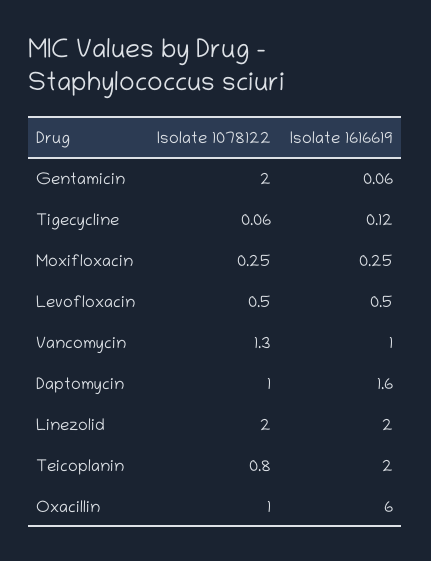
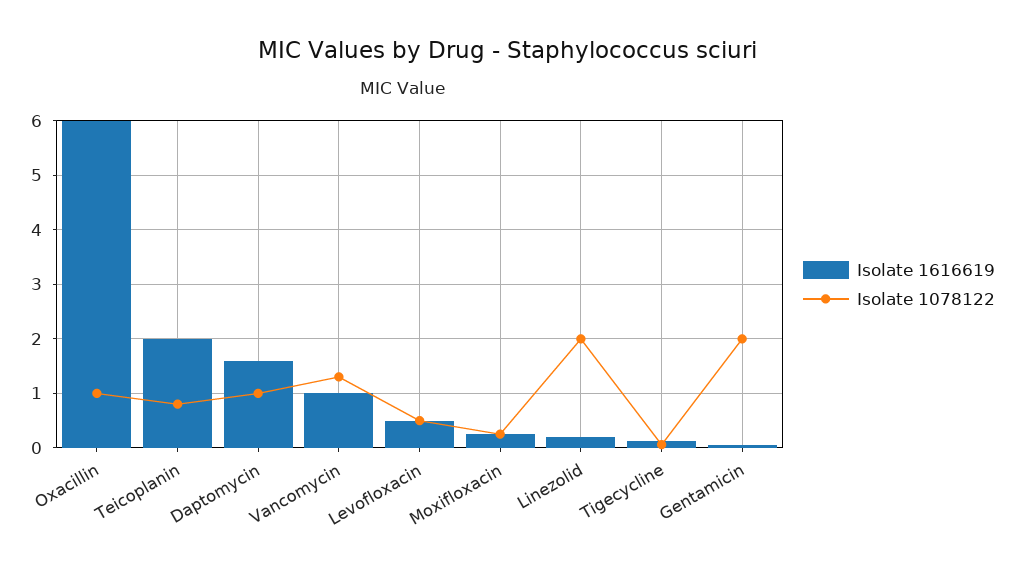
  {
    "Isolate 1078122": {
      "Gentamicin": 2,
      "Tigecycline": 0.06,
      "Moxifloxacin": 0.25,
      "Levofloxacin": 0.5,
      "Vancomycin": 1.3,
      "Daptomycin": 1,
      "Linezolid": 2,
      "Teicoplanin": 0.8,
      "Oxacillin": 1
    },
    "Isolate 1616619": {
      "Gentamicin": 0.06,
      "Tigecycline": 0.12,
      "Moxifloxacin": 0.25,
      "Levofloxacin": 0.5,
      "Vancomycin": 1,
      "Daptomycin": 1.6,
-     "Linezolid": 2,
+     "Linezolid": 0.2,
      "Teicoplanin": 2,
      "Oxacillin": 6
    }
  }

